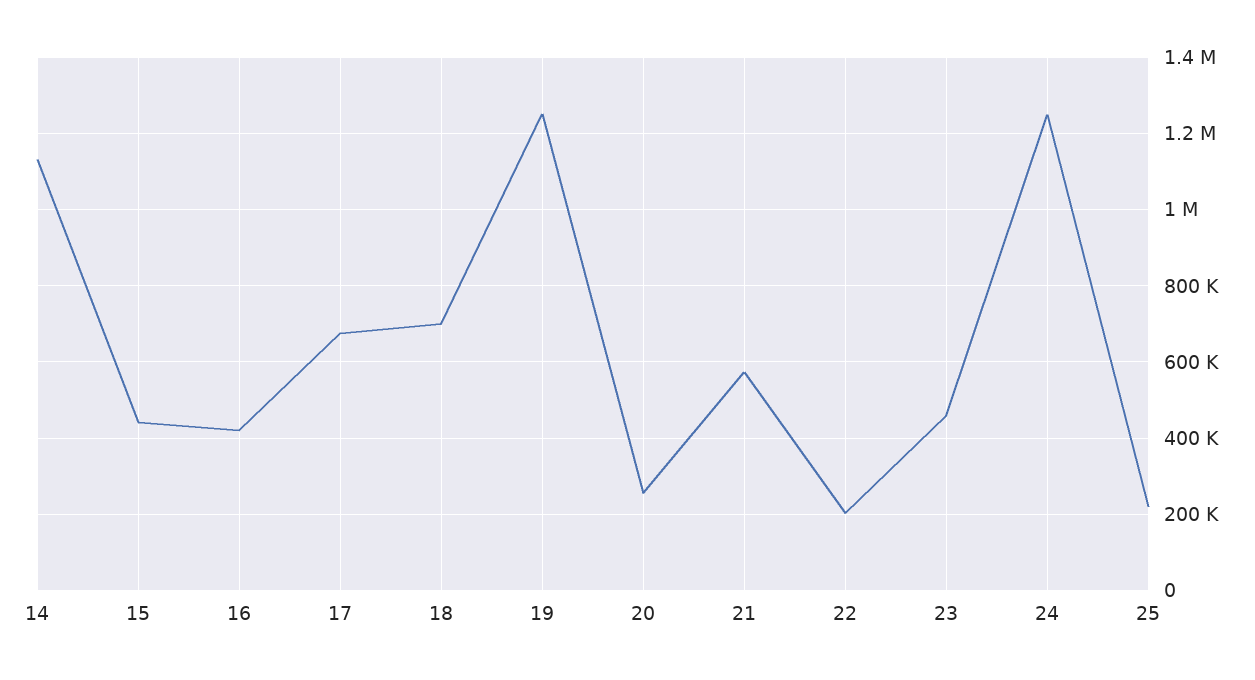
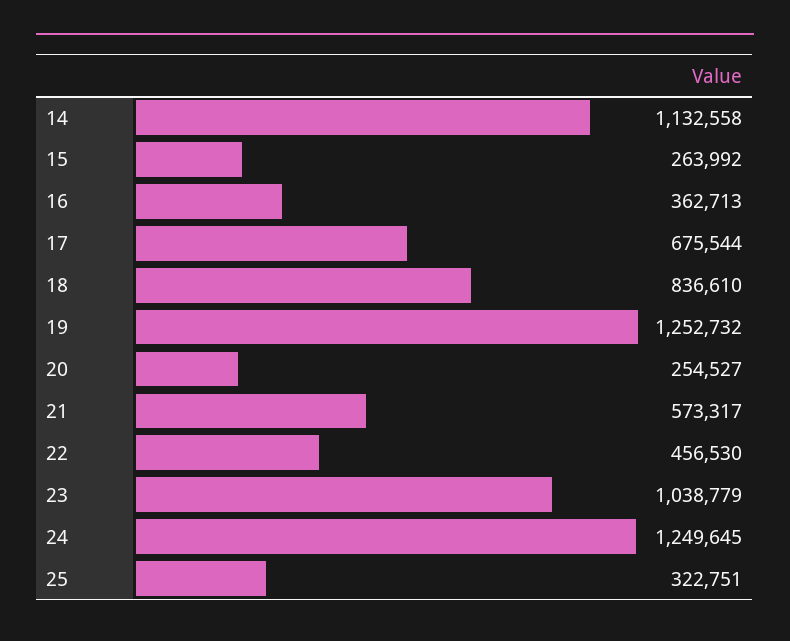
  {
    "14": 1132558,
-   "15": 440000,
+   "15": 263992,
-   "16": 420000,
+   "16": 362713,
    "17": 675544,
-   "18": 700000,
+   "18": 836610,
    "19": 1252732,
    "20": 254527,
    "21": 573317,
-   "22": 200000,
+   "22": 456530,
-   "23": 460000,
+   "23": 1038779,
    "24": 1249645,
-   "25": 220000
+   "25": 322751
  }

